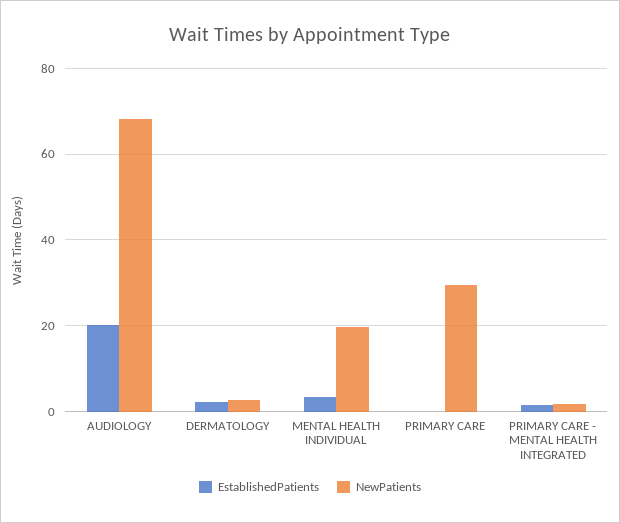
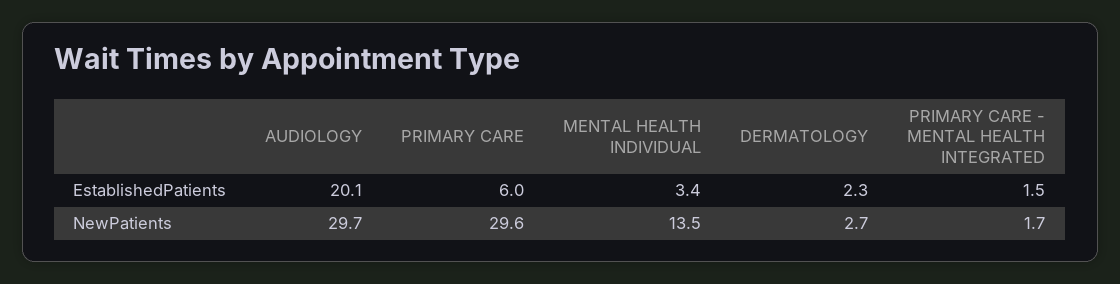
  {
    "EstablishedPatients": {
      "AUDIOLOGY": 20.1,
      "DERMATOLOGY": 2.3,
      "MENTAL HEALTH INDIVIDUAL": 3.4,
-     "PRIMARY CARE": 0,
+     "PRIMARY CARE": 6,
      "PRIMARY CARE - MENTAL HEALTH INTEGRATED": 1.5
    },
    "NewPatients": {
-     "AUDIOLOGY": 68,
+     "AUDIOLOGY": 29.7,
      "DERMATOLOGY": 2.7,
-     "MENTAL HEALTH INDIVIDUAL": 20,
+     "MENTAL HEALTH INDIVIDUAL": 13.5,
      "PRIMARY CARE": 29.6,
      "PRIMARY CARE - MENTAL HEALTH INTEGRATED": 1.7
    }
  }

